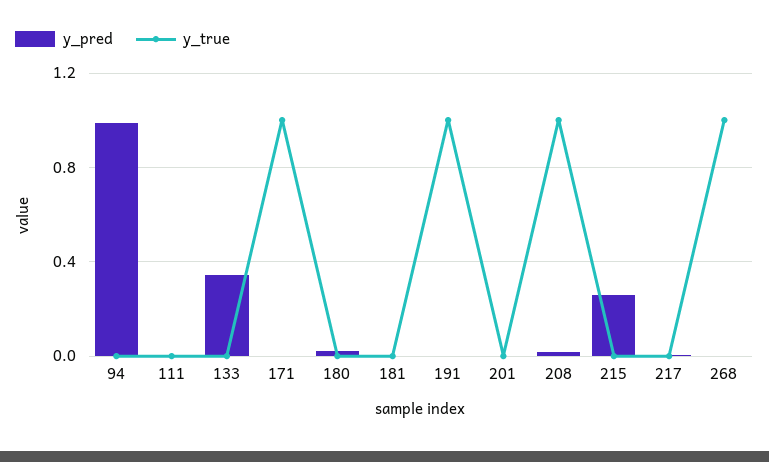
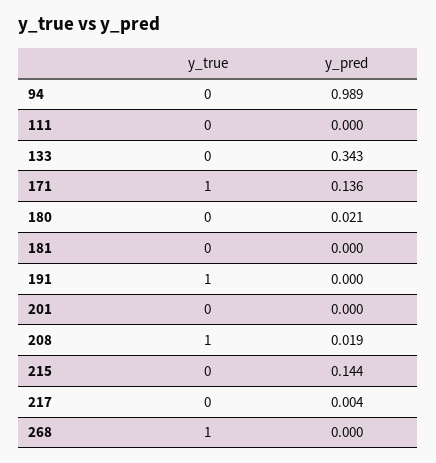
  {
    "y_pred": {
      "94": 0.989,
      "111": 0,
      "133": 0.343,
-     "171": 0,
+     "171": 0.136,
      "180": 0.021,
      "181": 0,
      "191": 0,
      "201": 0,
      "208": 0.019,
-     "215": 0.25,
+     "215": 0.144,
      "217": 0.004,
      "268": 0
    },
    "y_true": {
      "94": 0,
      "111": 0,
      "133": 0,
      "171": 1,
      "180": 0,
      "181": 0,
      "191": 1,
      "201": 0,
      "208": 1,
      "215": 0,
      "217": 0,
      "268": 1
    }
  }

